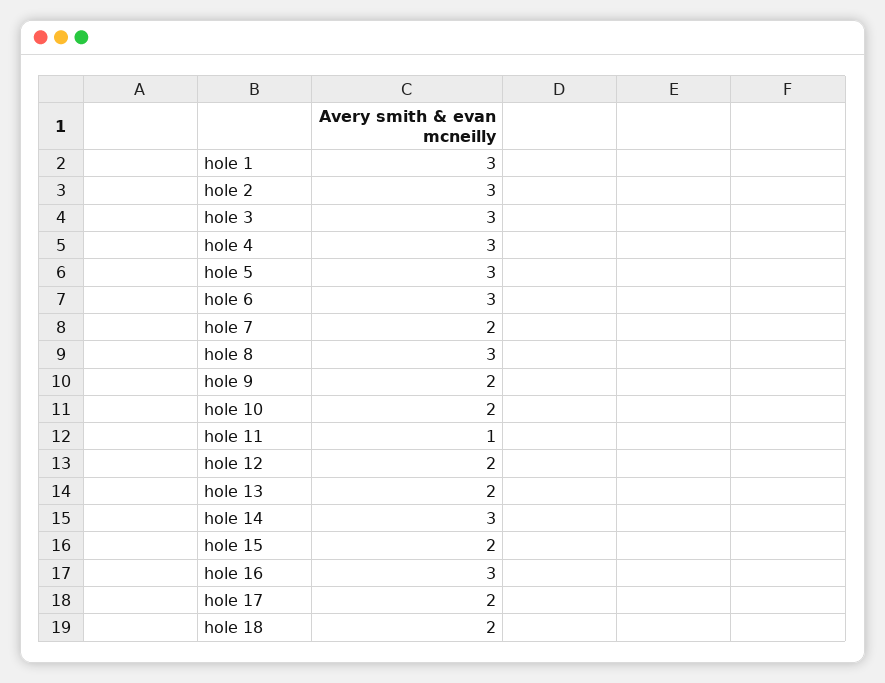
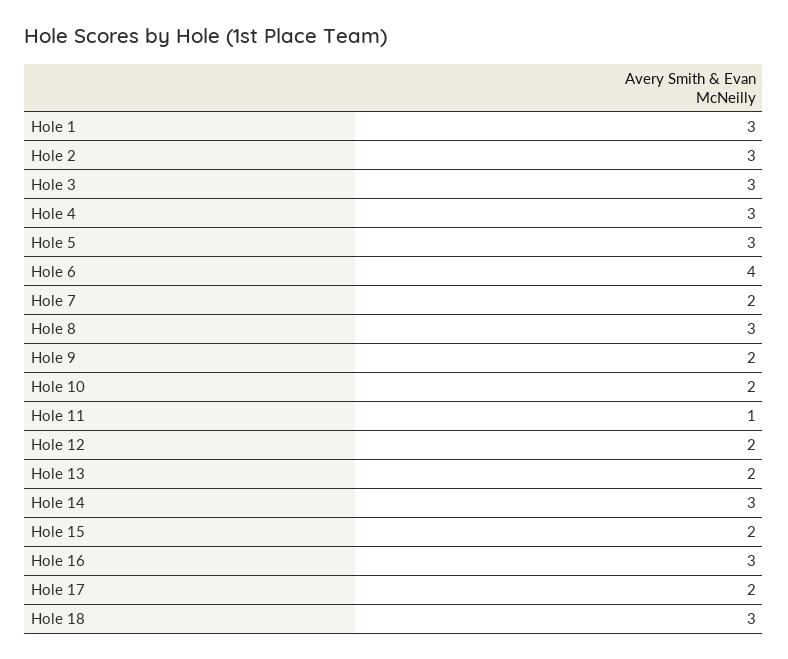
  {
    "hole 1": 3,
    "hole 2": 3,
    "hole 3": 3,
    "hole 4": 3,
    "hole 5": 3,
-   "hole 6": 3,
+   "hole 6": 4,
    "hole 7": 2,
    "hole 8": 3,
    "hole 9": 2,
    "hole 10": 2,
    "hole 11": 1,
    "hole 12": 2,
    "hole 13": 2,
    "hole 14": 3,
    "hole 15": 2,
    "hole 16": 3,
    "hole 17": 2,
-   "hole 18": 2
+   "hole 18": 3
  }

